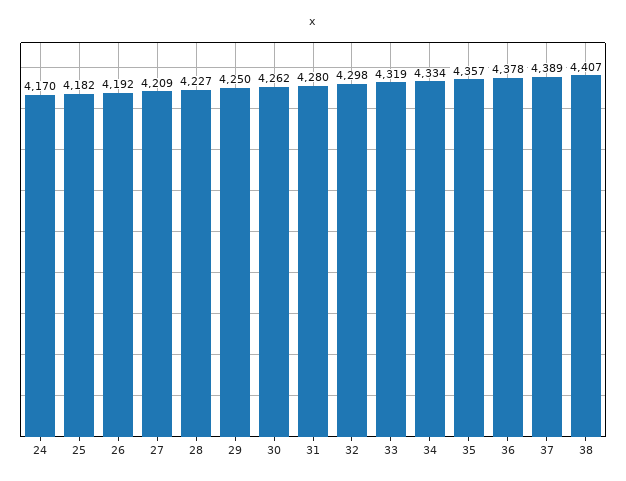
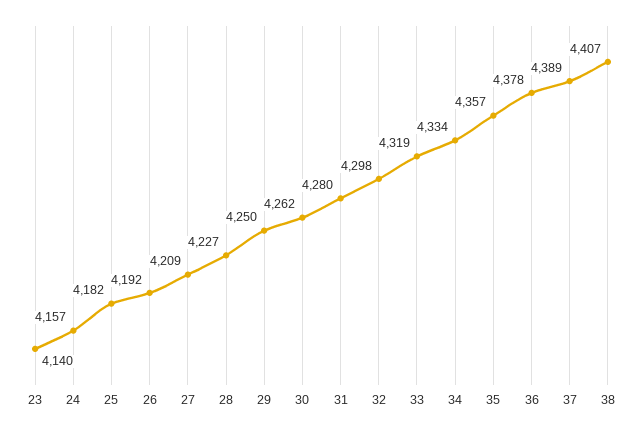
  {
-   "24": 4170,
+   "24": 4157,
    "25": 4182,
    "26": 4192,
    "27": 4209,
    "28": 4227,
    "29": 4250,
    "30": 4262,
    "31": 4280,
    "32": 4298,
    "33": 4319,
    "34": 4334,
    "35": 4357,
    "36": 4378,
    "37": 4389,
-   "38": 4407
+   "38": 4407,
+   "23": 4140
  }

